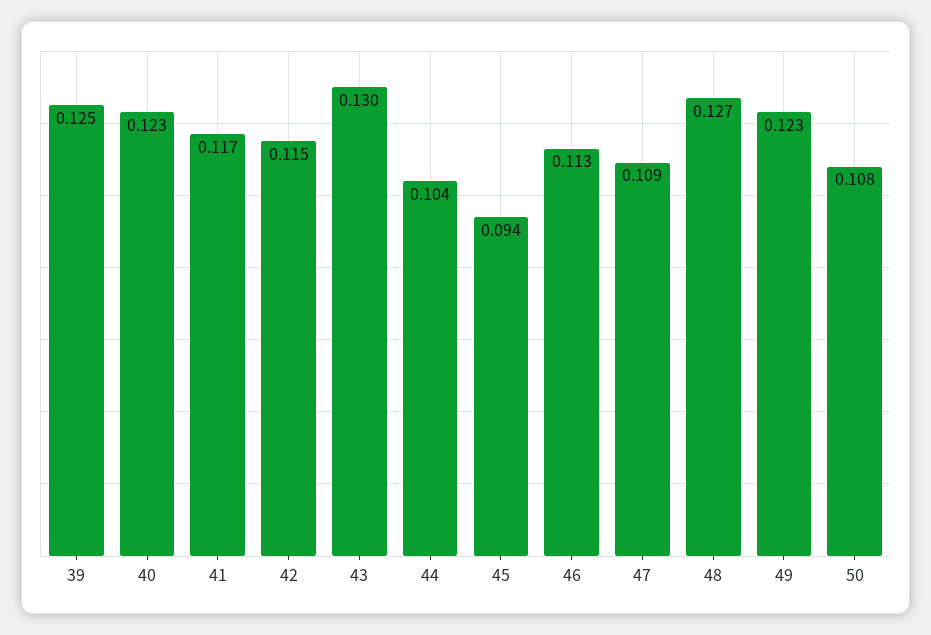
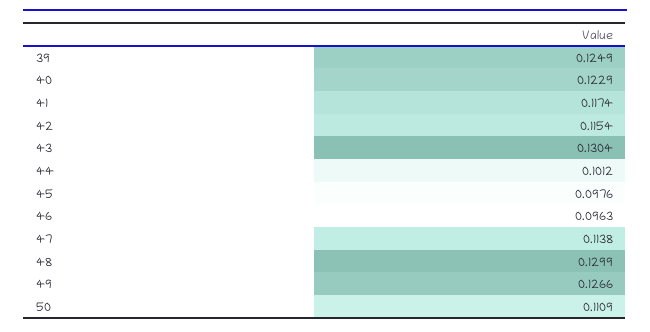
  {
    "39": 0.1249,
    "40": 0.1229,
    "41": 0.1174,
    "42": 0.1154,
    "43": 0.1304,
-   "44": 0.104,
+   "44": 0.1012,
-   "45": 0.094,
+   "45": 0.0976,
-   "46": 0.113,
+   "46": 0.0963,
-   "47": 0.109,
+   "47": 0.1138,
-   "48": 0.127,
+   "48": 0.1299,
-   "49": 0.123,
+   "49": 0.1266,
-   "50": 0.108
+   "50": 0.1109
  }

